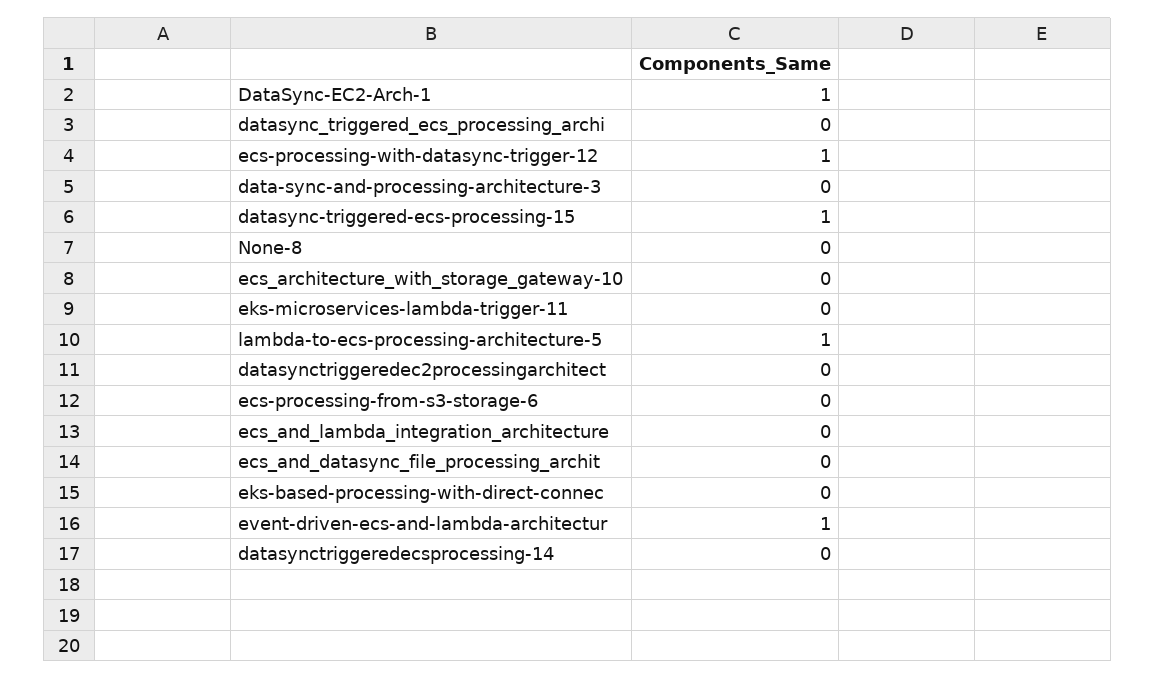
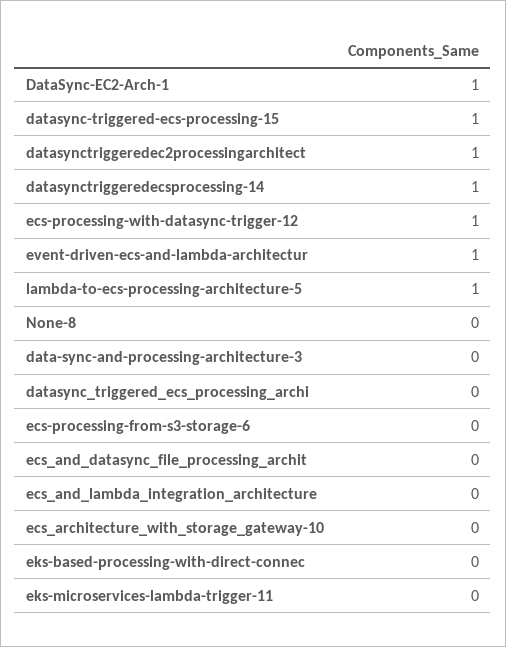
  {
    "DataSync-EC2-Arch-1": 1,
    "datasync_triggered_ecs_processing_archi": 0,
    "ecs-processing-with-datasync-trigger-12": 1,
    "data-sync-and-processing-architecture-3": 0,
    "datasync-triggered-ecs-processing-15": 1,
    "None-8": 0,
    "ecs_architecture_with_storage_gateway-10": 0,
    "eks-microservices-lambda-trigger-11": 0,
    "lambda-to-ecs-processing-architecture-5": 1,
-   "datasynctriggeredec2processingarchitect": 0,
+   "datasynctriggeredec2processingarchitect": 1,
    "ecs-processing-from-s3-storage-6": 0,
    "ecs_and_lambda_integration_architecture": 0,
    "ecs_and_datasync_file_processing_archit": 0,
    "eks-based-processing-with-direct-connec": 0,
    "event-driven-ecs-and-lambda-architectur": 1,
-   "datasynctriggeredecsprocessing-14": 0
+   "datasynctriggeredecsprocessing-14": 1
  }

